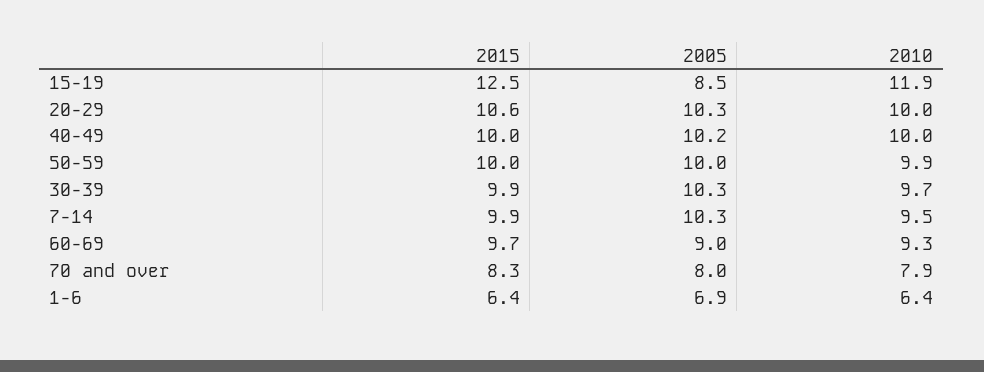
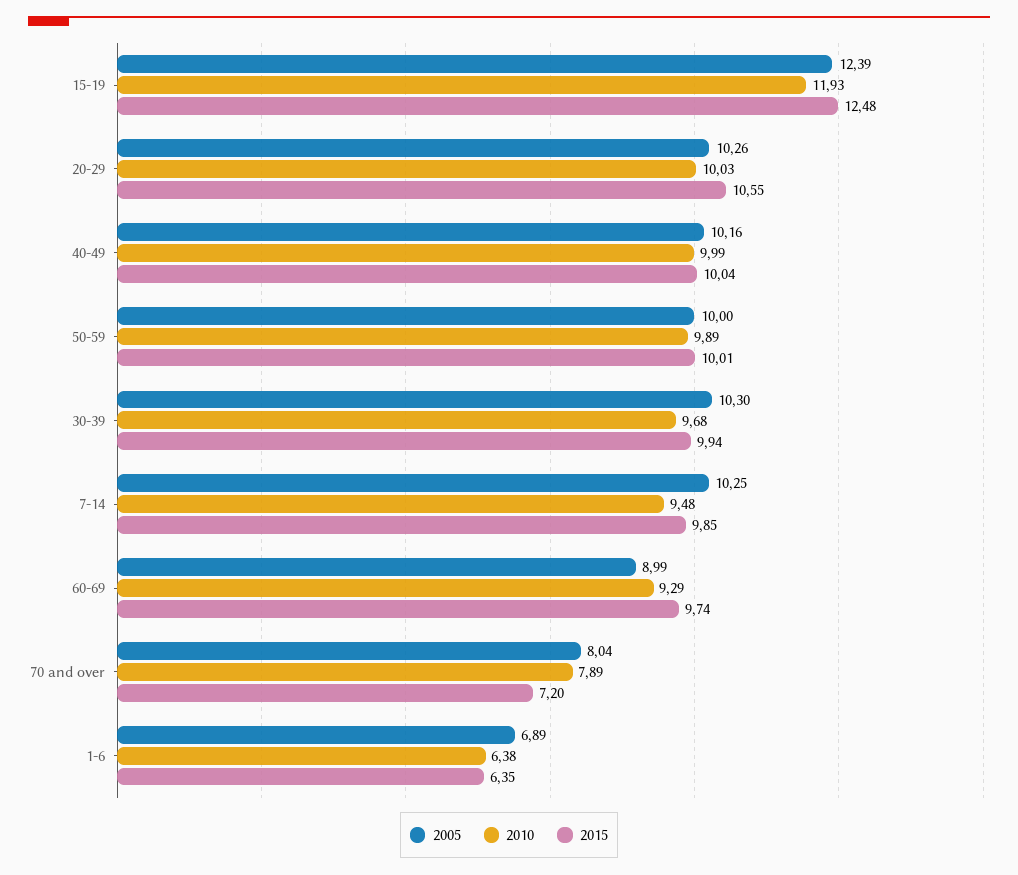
  {
    "2015": {
      "15-19": 12.48,
      "20-29": 10.55,
      "40-49": 10.04,
      "50-59": 10.01,
      "30-39": 9.94,
      "7-14": 9.85,
      "60-69": 9.74,
-     "70 and over": 8.3,
+     "70 and over": 7.2,
      "1-6": 6.35
    },
    "2005": {
-     "15-19": 8.5,
+     "15-19": 12.39,
      "20-29": 10.26,
      "40-49": 10.16,
      "50-59": 10,
      "30-39": 10.3,
      "7-14": 10.25,
      "60-69": 8.99,
      "70 and over": 8.04,
      "1-6": 6.89
    },
    "2010": {
      "15-19": 11.93,
      "20-29": 10.03,
      "40-49": 9.99,
      "50-59": 9.89,
      "30-39": 9.68,
      "7-14": 9.48,
      "60-69": 9.29,
      "70 and over": 7.89,
      "1-6": 6.38
    }
  }

